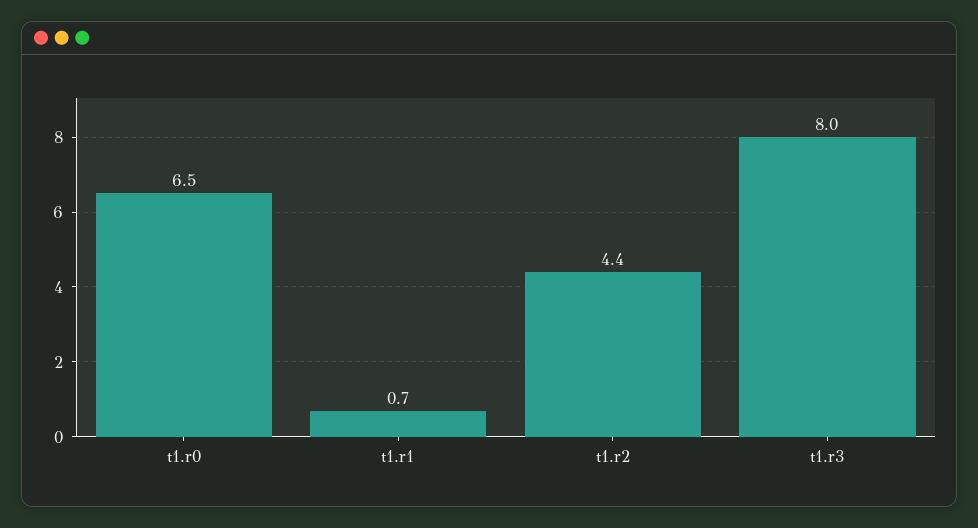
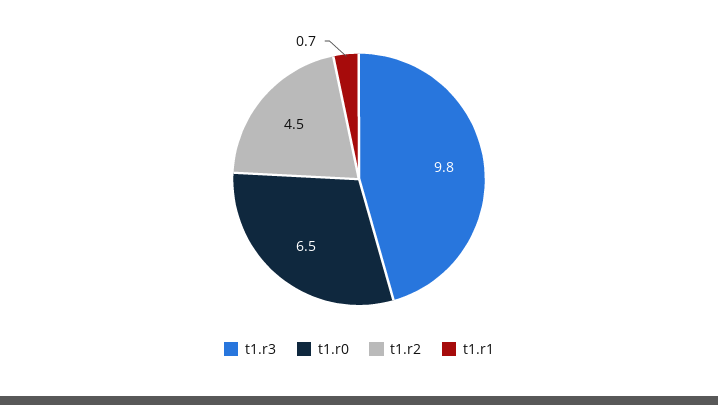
  {
    "t1.r0": 6.5,
    "t1.r1": 0.7,
-   "t1.r2": 4.4,
+   "t1.r2": 4.5,
-   "t1.r3": 8
+   "t1.r3": 9.8
  }

